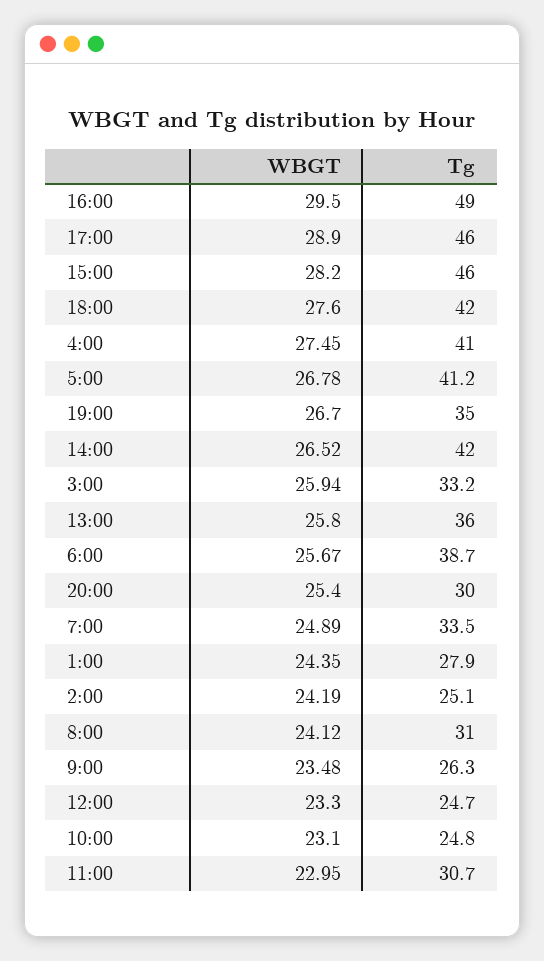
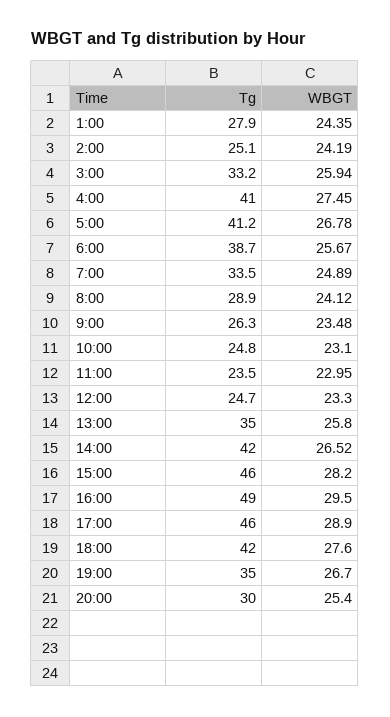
  {
    "WBGT": {
      "16:00": 29.5,
      "17:00": 28.9,
      "15:00": 28.2,
      "18:00": 27.6,
      "4:00": 27.45,
      "5:00": 26.78,
      "19:00": 26.7,
      "14:00": 26.52,
      "3:00": 25.94,
      "13:00": 25.8,
      "6:00": 25.67,
      "20:00": 25.4,
      "7:00": 24.89,
      "1:00": 24.35,
      "2:00": 24.19,
      "8:00": 24.12,
      "9:00": 23.48,
      "12:00": 23.3,
      "10:00": 23.1,
      "11:00": 22.95
    },
    "Tg": {
      "16:00": 49,
      "17:00": 46,
      "15:00": 46,
      "18:00": 42,
      "4:00": 41,
      "5:00": 41.2,
      "19:00": 35,
      "14:00": 42,
      "3:00": 33.2,
-     "13:00": 36,
+     "13:00": 35,
      "6:00": 38.7,
      "20:00": 30,
      "7:00": 33.5,
      "1:00": 27.9,
      "2:00": 25.1,
-     "8:00": 31,
+     "8:00": 28.9,
      "9:00": 26.3,
      "12:00": 24.7,
      "10:00": 24.8,
-     "11:00": 30.7
+     "11:00": 23.5
    }
  }

